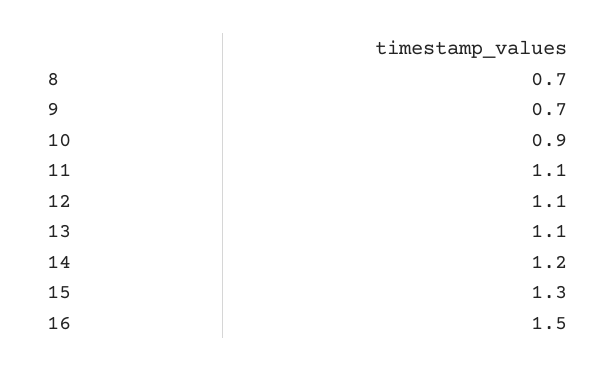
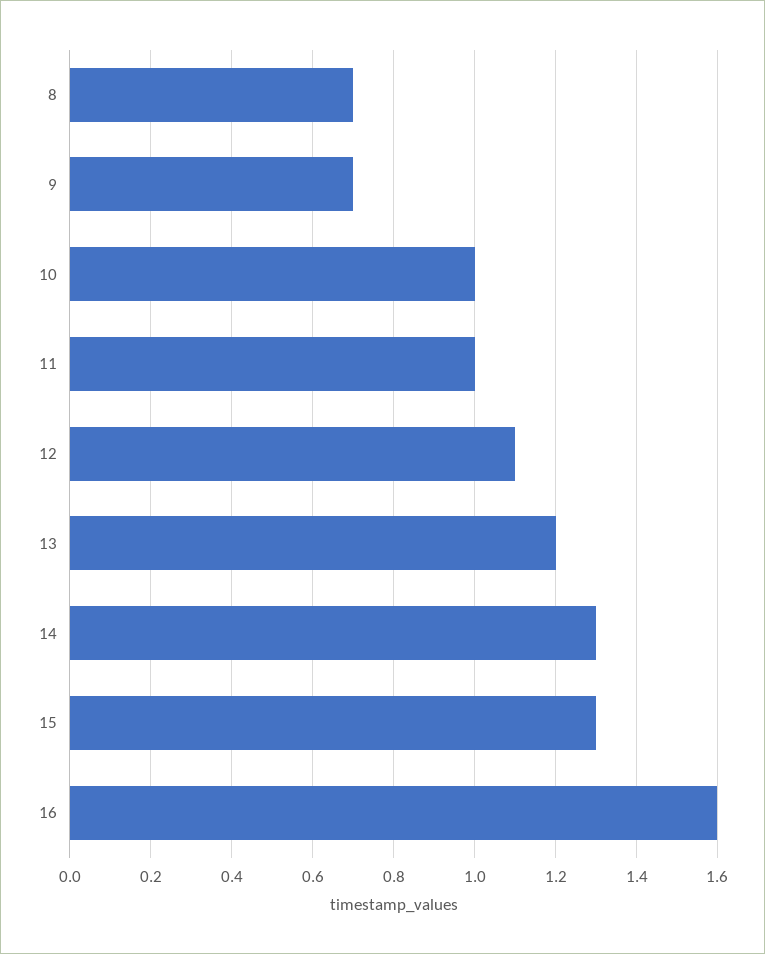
  {
    "8": 0.7,
    "9": 0.7,
-   "10": 0.9,
+   "10": 1,
-   "11": 1.1,
+   "11": 1,
    "12": 1.1,
-   "13": 1.1,
+   "13": 1.2,
-   "14": 1.2,
+   "14": 1.3,
    "15": 1.3,
-   "16": 1.5
+   "16": 1.6
  }

